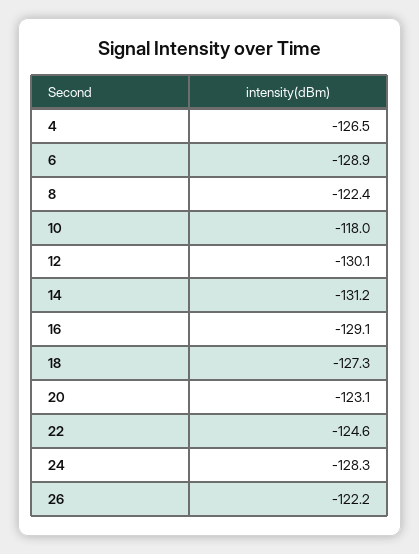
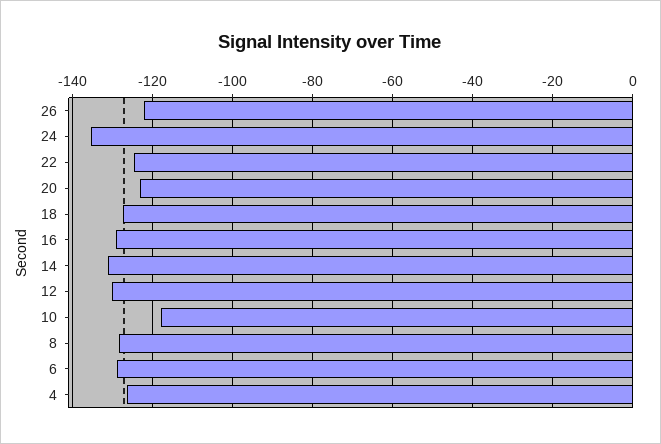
  {
    "4": -126.5,
    "6": -128.9,
-   "8": -122.4,
+   "8": -128,
    "10": -118,
    "12": -130.1,
    "14": -131.2,
    "16": -129.1,
    "18": -127.3,
    "20": -123.1,
    "22": -124.6,
-   "24": -128.3,
+   "24": -136,
    "26": -122.2
  }

